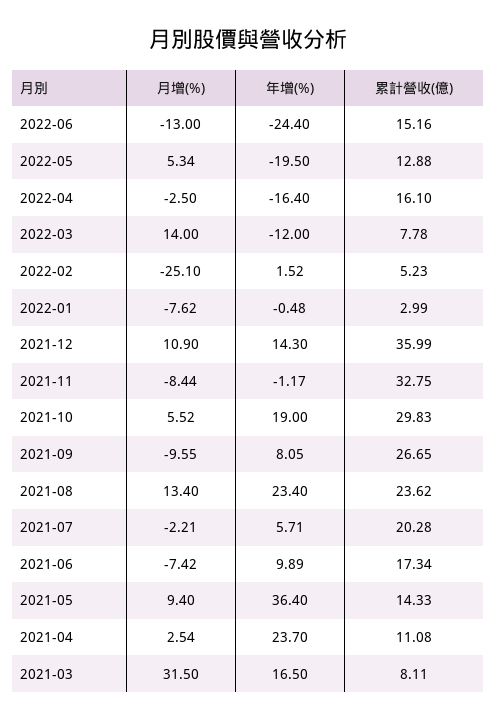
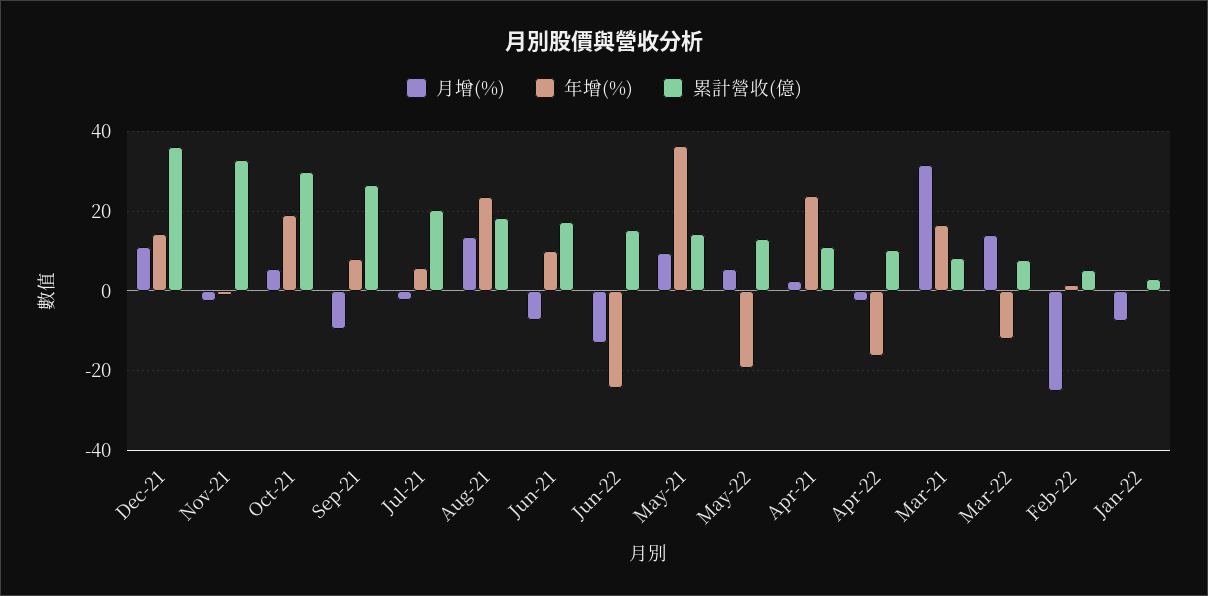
  {
    "月增(%)": {
      "2022-06": -13,
      "2022-05": 5.34,
      "2022-04": -2.5,
      "2022-03": 14,
      "2022-02": -25.1,
      "2022-01": -7.62,
      "2021-12": 10.9,
-     "2021-11": -8.44,
+     "2021-11": -2,
      "2021-10": 5.52,
      "2021-09": -9.55,
      "2021-08": 13.4,
      "2021-07": -2.21,
      "2021-06": -7.42,
      "2021-05": 9.4,
      "2021-04": 2.54,
      "2021-03": 31.5
    },
    "年增(%)": {
      "2022-06": -24.4,
      "2022-05": -19.5,
      "2022-04": -16.4,
      "2022-03": -12,
      "2022-02": 1.52,
      "2022-01": -0.48,
      "2021-12": 14.3,
      "2021-11": -1.17,
      "2021-10": 19,
      "2021-09": 8.05,
      "2021-08": 23.4,
      "2021-07": 5.71,
      "2021-06": 9.89,
      "2021-05": 36.4,
      "2021-04": 23.7,
      "2021-03": 16.5
    },
    "累計營收(億)": {
      "2022-06": 15.16,
      "2022-05": 12.88,
-     "2022-04": 16.1,
+     "2022-04": 10,
      "2022-03": 7.78,
      "2022-02": 5.23,
      "2022-01": 2.99,
      "2021-12": 35.99,
      "2021-11": 32.75,
      "2021-10": 29.83,
      "2021-09": 26.65,
-     "2021-08": 23.62,
+     "2021-08": 18,
      "2021-07": 20.28,
      "2021-06": 17.34,
      "2021-05": 14.33,
      "2021-04": 11.08,
      "2021-03": 8.11
    }
  }

